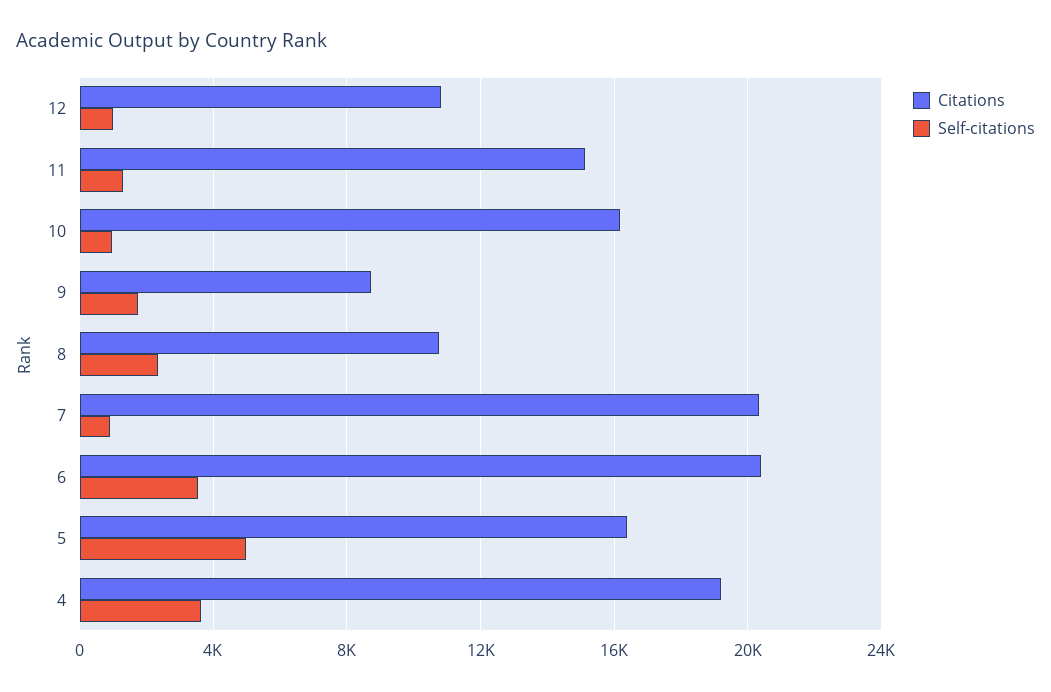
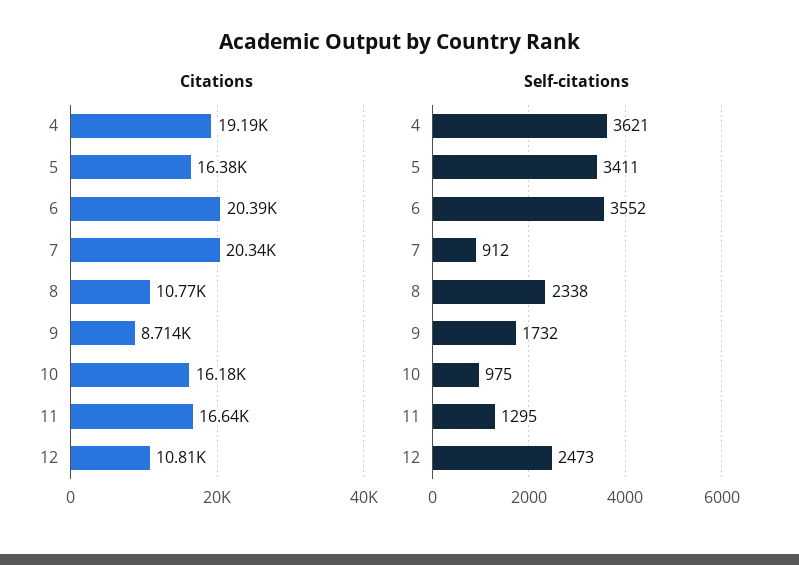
  {
    "Citations": {
      "12": 10810,
-     "11": 15000,
+     "11": 16640,
      "10": 16180,
      "9": 8714,
      "8": 10770,
      "7": 20340,
      "6": 20390,
      "5": 16380,
      "4": 19190
    },
    "Self-citations": {
-     "12": 1000,
+     "12": 2473,
      "11": 1295,
      "10": 975,
      "9": 1732,
      "8": 2338,
      "7": 912,
      "6": 3552,
-     "5": 5000,
+     "5": 3411,
      "4": 3621
    }
  }

